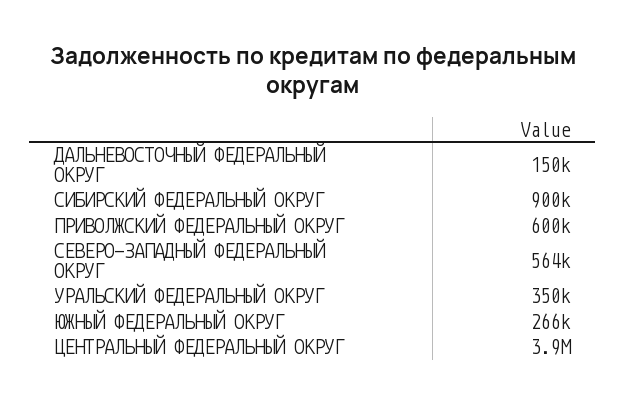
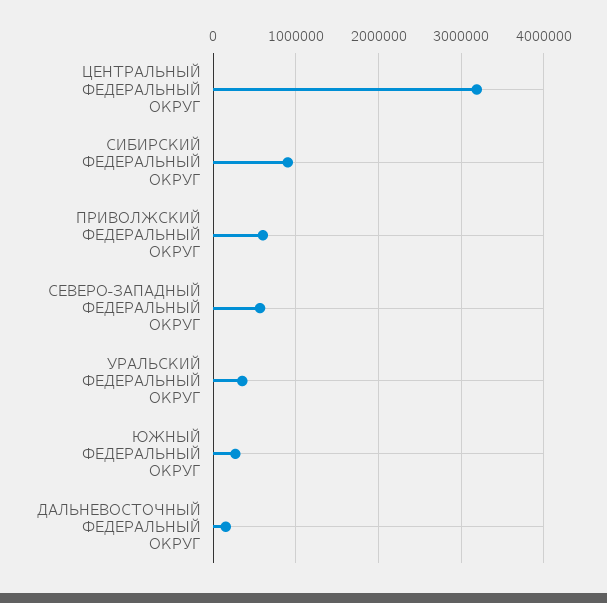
  {
    "ДАЛЬНЕВОСТОЧНЫЙ ФЕДЕРАЛЬНЫЙ ОКРУГ": 150000,
    "СИБИРСКИЙ ФЕДЕРАЛЬНЫЙ ОКРУГ": 900000,
    "ПРИВОЛЖСКИЙ ФЕДЕРАЛЬНЫЙ ОКРУГ": 600000,
    "СЕВЕРО-ЗАПАДНЫЙ ФЕДЕРАЛЬНЫЙ ОКРУГ": 564000,
    "УРАЛЬСКИЙ ФЕДЕРАЛЬНЫЙ ОКРУГ": 350000,
    "ЮЖНЫЙ ФЕДЕРАЛЬНЫЙ ОКРУГ": 266000,
-   "ЦЕНТРАЛЬНЫЙ ФЕДЕРАЛЬНЫЙ ОКРУГ": 3900000
+   "ЦЕНТРАЛЬНЫЙ ФЕДЕРАЛЬНЫЙ ОКРУГ": 3200000
  }

